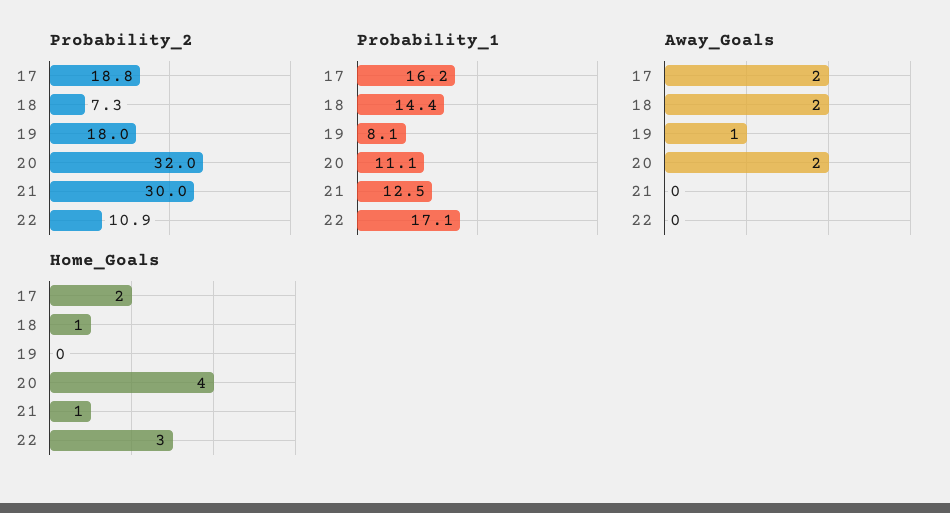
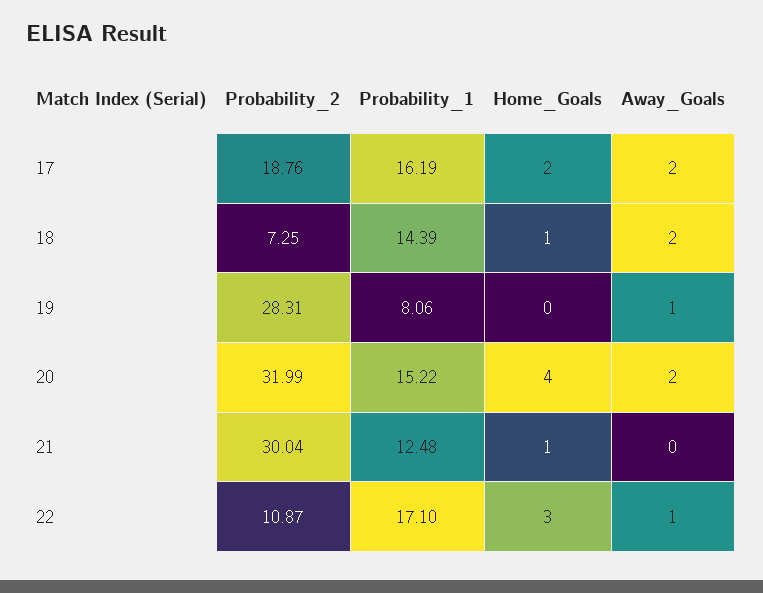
  {
    "Probability_2": {
      "17": 18.76,
      "18": 7.25,
-     "19": 18,
+     "19": 28.31,
      "20": 31.99,
      "21": 30.04,
      "22": 10.87
    },
    "Probability_1": {
      "17": 16.19,
      "18": 14.39,
      "19": 8.06,
-     "20": 11.1,
+     "20": 15.22,
      "21": 12.48,
      "22": 17.1
    },
    "Away_Goals": {
      "17": 2,
      "18": 2,
      "19": 1,
      "20": 2,
      "21": 0,
-     "22": 0
+     "22": 1
    },
    "Home_Goals": {
      "17": 2,
      "18": 1,
      "19": 0,
      "20": 4,
      "21": 1,
      "22": 3
    }
  }

